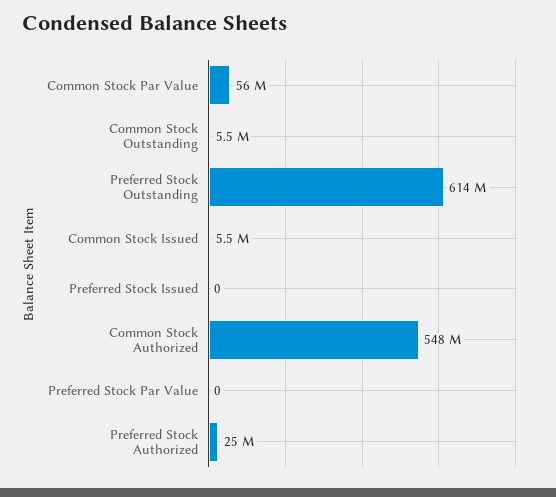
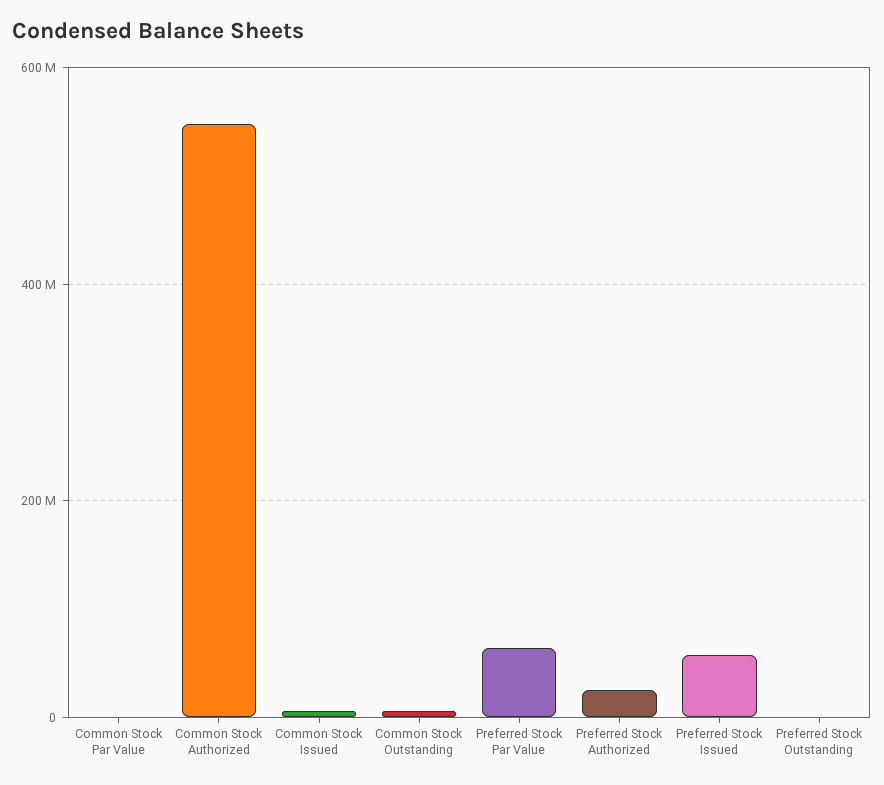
  {
-   "Common Stock Par Value": 56000000,
+   "Common Stock Par Value": 0,
    "Common Stock Outstanding": 5500000,
-   "Preferred Stock Outstanding": 614000000,
+   "Preferred Stock Outstanding": 0,
    "Common Stock Issued": 5500000,
-   "Preferred Stock Issued": 0,
+   "Preferred Stock Issued": 60000000,
    "Common Stock Authorized": 548000000,
-   "Preferred Stock Par Value": 0,
+   "Preferred Stock Par Value": 60000000,
    "Preferred Stock Authorized": 25000000
  }

